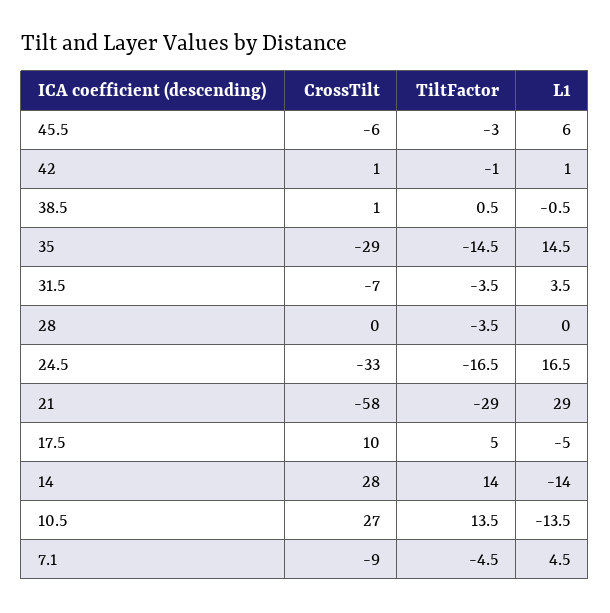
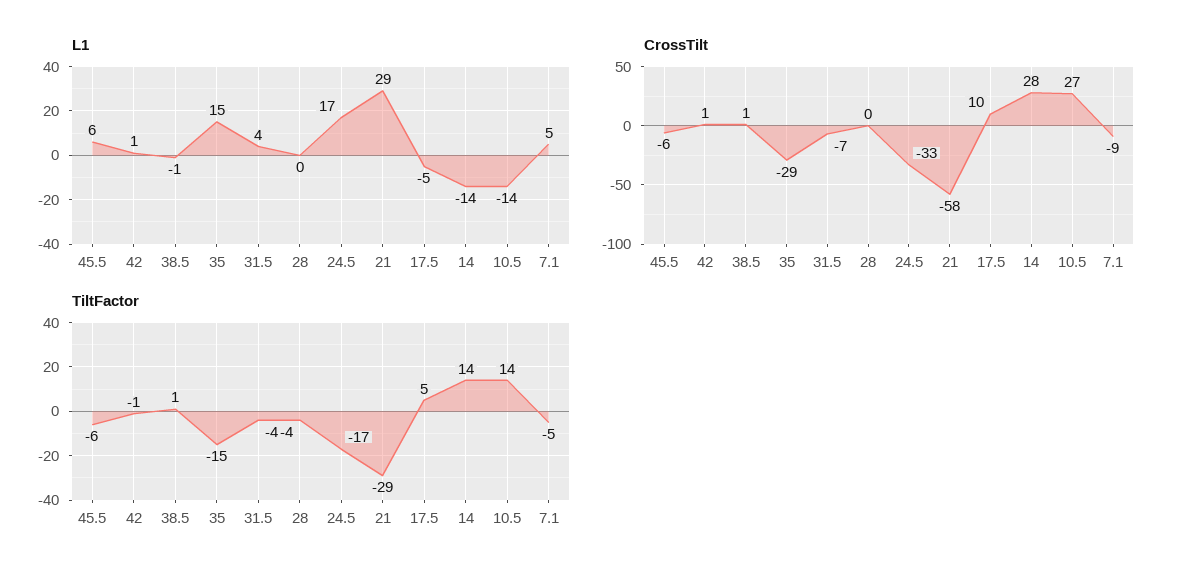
  {
    "CrossTilt": {
      "45.5": -6,
      "42": 1,
      "38.5": 1,
      "35": -29,
      "31.5": -7,
      "28": 0,
      "24.5": -33,
      "21": -58,
      "17.5": 10,
      "14": 28,
      "10.5": 27,
      "7.1": -9
    },
    "TiltFactor": {
-     "45.5": -3,
+     "45.5": -6,
      "42": -1,
      "38.5": 0.5,
      "35": -14.5,
      "31.5": -3.5,
      "28": -3.5,
      "24.5": -16.5,
      "21": -29,
      "17.5": 5,
      "14": 14,
      "10.5": 13.5,
      "7.1": -4.5
    },
    "L1": {
      "45.5": 6,
      "42": 1,
      "38.5": -0.5,
      "35": 14.5,
      "31.5": 3.5,
      "28": 0,
      "24.5": 16.5,
      "21": 29,
      "17.5": -5,
      "14": -14,
      "10.5": -13.5,
      "7.1": 4.5
    }
  }

